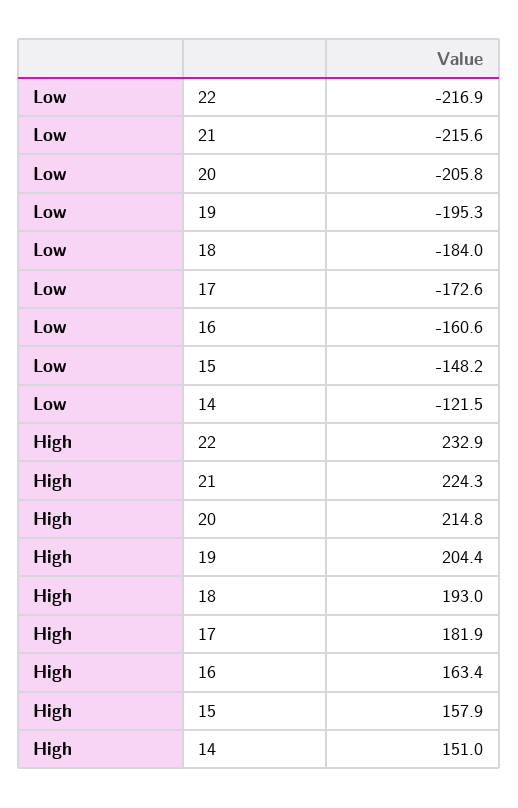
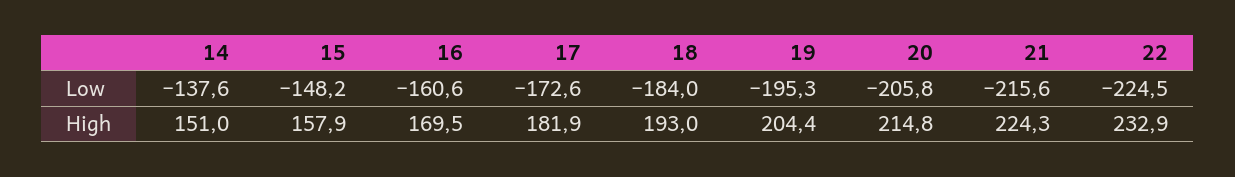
  {
    "Low": {
-     "22": -216.9,
+     "22": -224.5,
      "21": -215.6,
      "20": -205.8,
      "19": -195.3,
      "18": -184,
      "17": -172.6,
      "16": -160.6,
      "15": -148.2,
-     "14": -121.5
+     "14": -137.6
    },
    "High": {
      "22": 232.9,
      "21": 224.3,
      "20": 214.8,
      "19": 204.4,
      "18": 193,
      "17": 181.9,
-     "16": 163.4,
+     "16": 169.5,
      "15": 157.9,
      "14": 151
    }
  }

